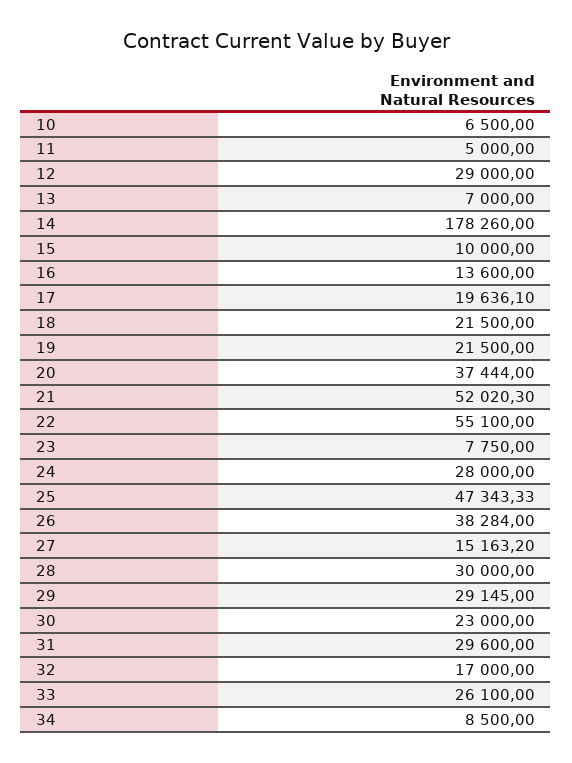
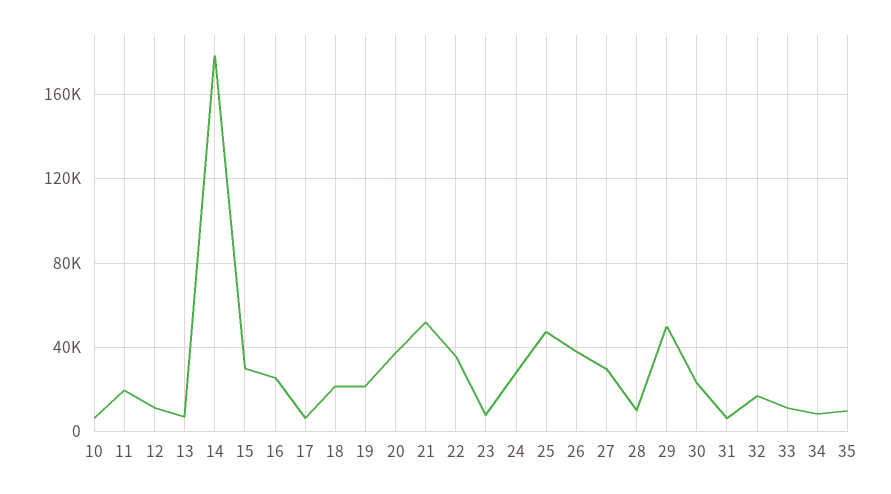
  {
    "10": 6500,
-   "11": 5000,
+   "11": 20000,
-   "12": 29000,
+   "12": 10000,
    "13": 7000,
    "14": 178260,
-   "15": 10000,
+   "15": 30000,
-   "16": 13600,
+   "16": 25000,
-   "17": 19636.1,
+   "17": 5000,
    "18": 21500,
    "19": 21500,
    "20": 37444,
    "21": 52020.3,
-   "22": 55100,
+   "22": 35000,
    "23": 7750,
    "24": 28000,
    "25": 47343.33,
    "26": 38284,
-   "27": 15163.2,
+   "27": 30000,
-   "28": 30000,
+   "28": 10000,
-   "29": 29145,
+   "29": 50000,
    "30": 23000,
-   "31": 29600,
+   "31": 5000,
    "32": 17000,
-   "33": 26100,
+   "33": 10000,
-   "34": 8500
+   "34": 8500,
+   "35": 10000
  }

